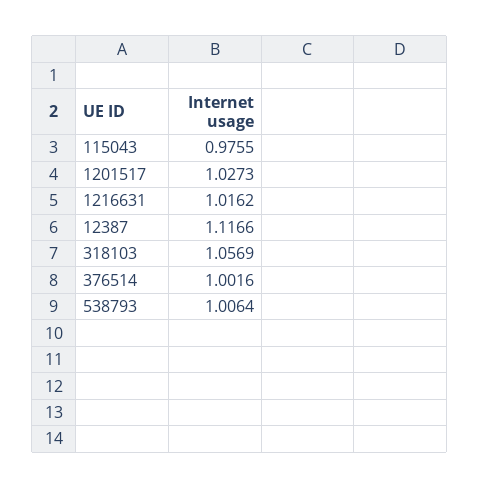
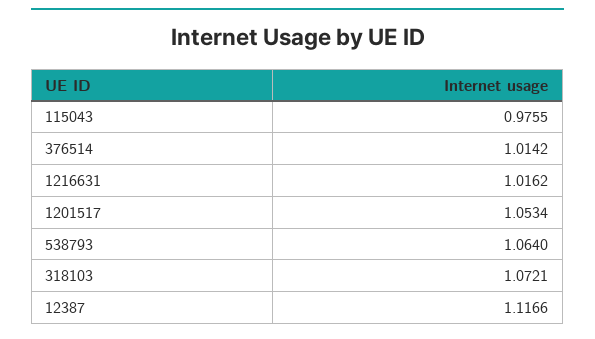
  {
    "115043": 0.9755,
-   "1201517": 1.0273,
+   "1201517": 1.0534,
    "1216631": 1.0162,
    "12387": 1.1166,
-   "318103": 1.0569,
+   "318103": 1.0721,
-   "376514": 1.0016,
+   "376514": 1.0142,
-   "538793": 1.0064
+   "538793": 1.064
  }

